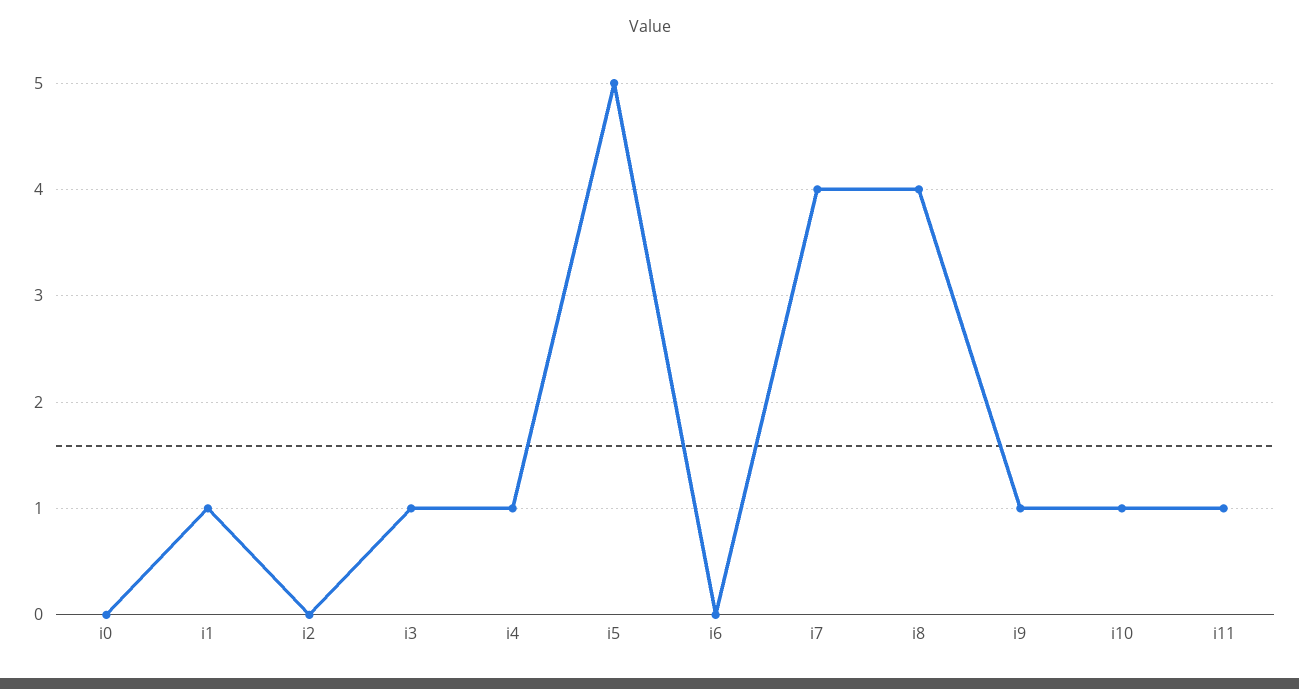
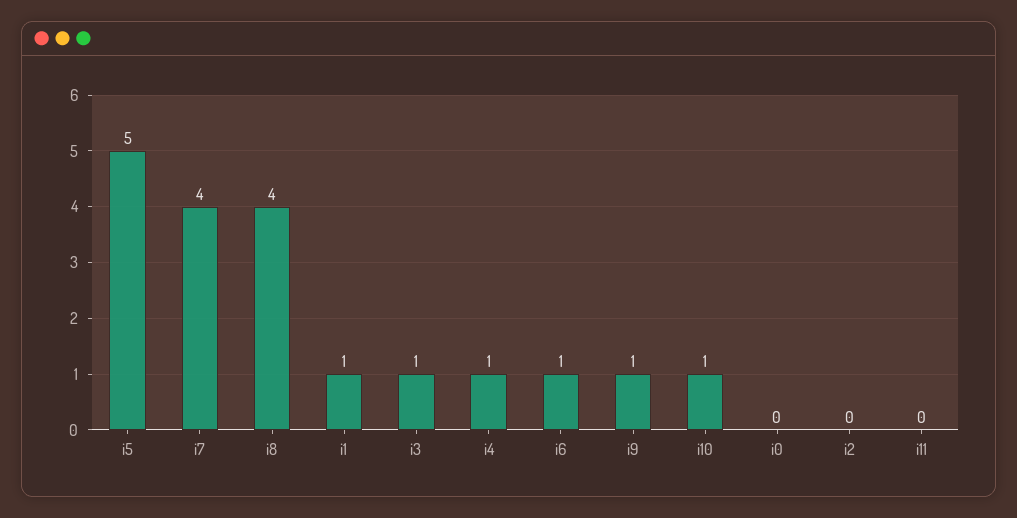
  {
    "i0": 0,
    "i1": 1,
    "i2": 0,
    "i3": 1,
    "i4": 1,
    "i5": 5,
-   "i6": 0,
+   "i6": 1,
    "i7": 4,
    "i8": 4,
    "i9": 1,
    "i10": 1,
-   "i11": 1
+   "i11": 0
  }

